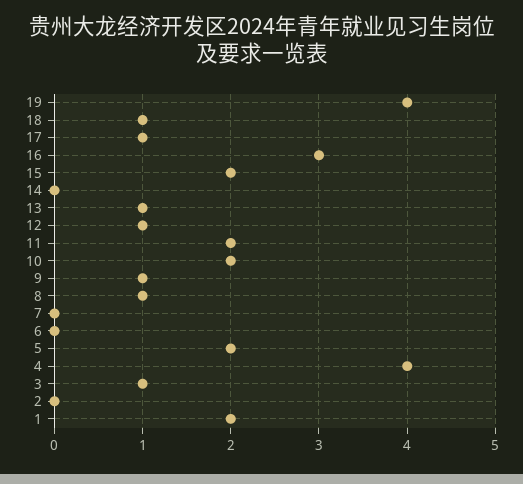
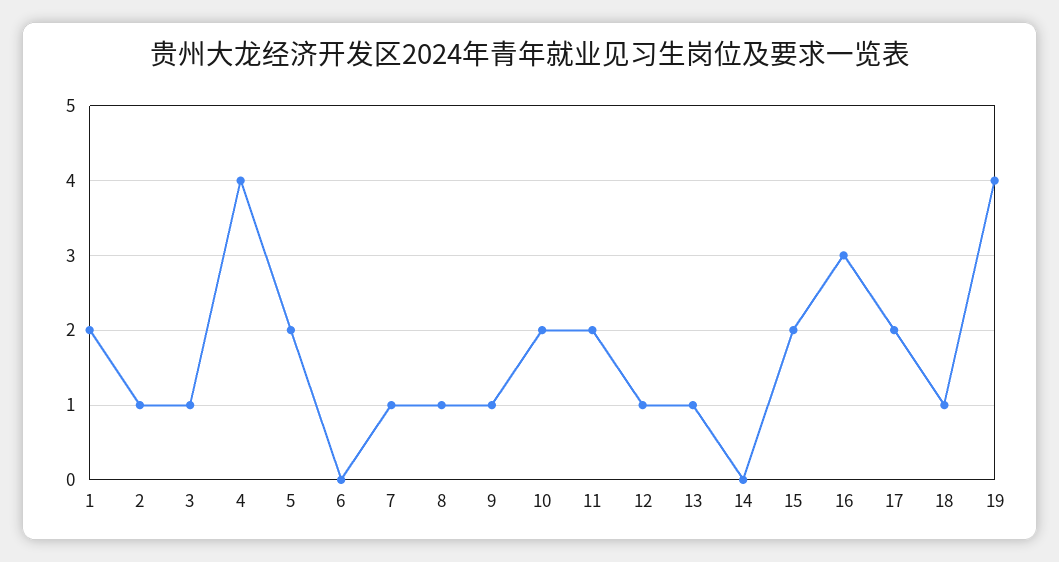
  {
    "19": 4,
    "18": 1,
-   "17": 1,
+   "17": 2,
    "16": 3,
    "15": 2,
    "14": 0,
    "13": 1,
    "12": 1,
    "11": 2,
    "10": 2,
    "9": 1,
    "8": 1,
-   "7": 0,
+   "7": 1,
    "6": 0,
    "5": 2,
    "4": 4,
    "3": 1,
-   "2": 0,
+   "2": 1,
    "1": 2
  }

